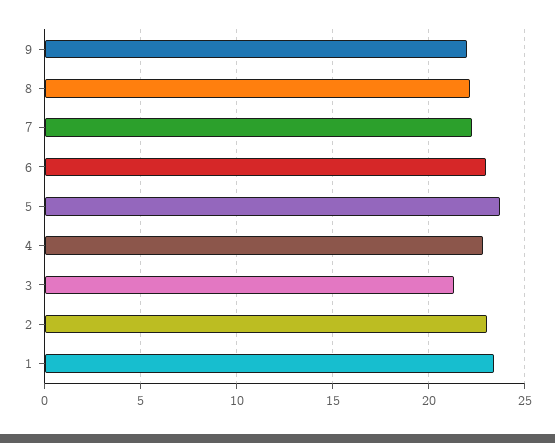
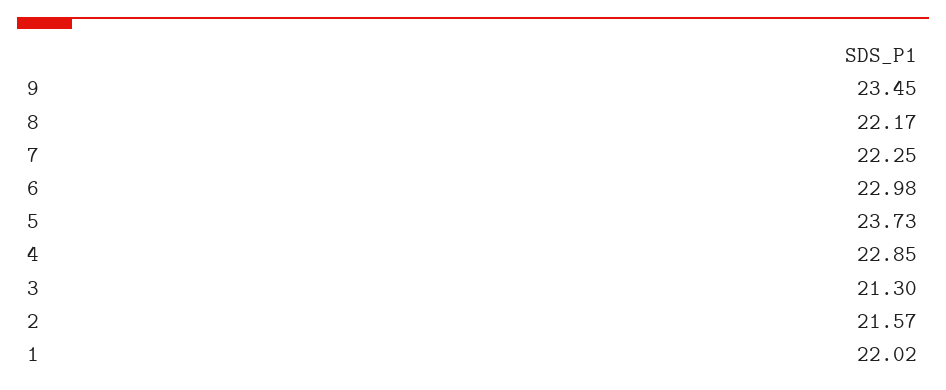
  {
-   "9": 22,
+   "9": 23.45,
    "8": 22.17,
    "7": 22.25,
    "6": 22.98,
    "5": 23.73,
    "4": 22.85,
    "3": 21.3,
-   "2": 23,
+   "2": 21.57,
-   "1": 23.5
+   "1": 22.02
  }

